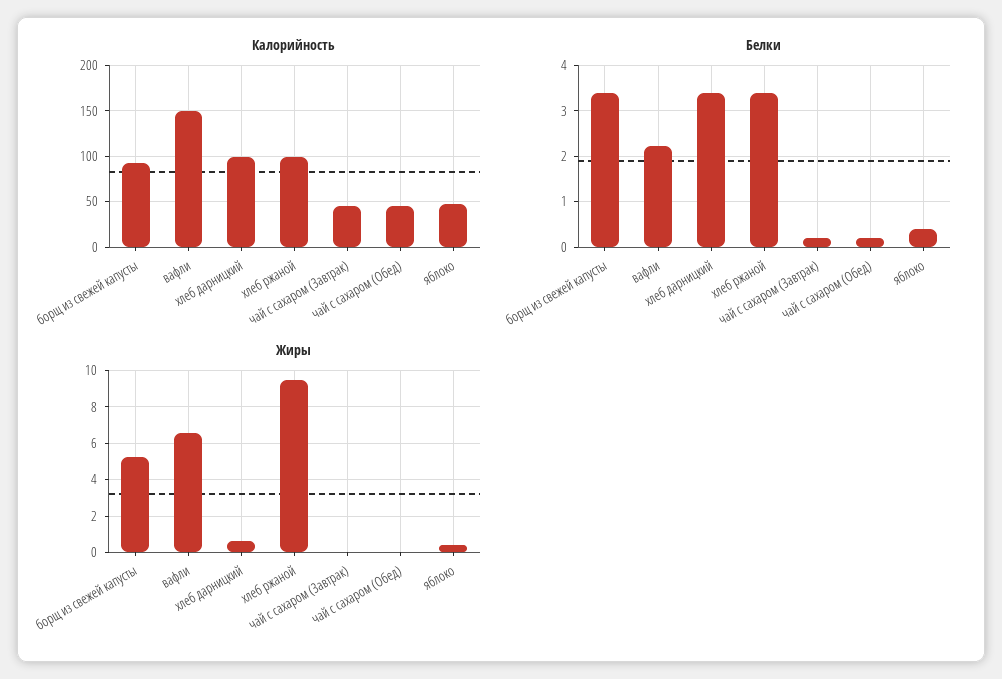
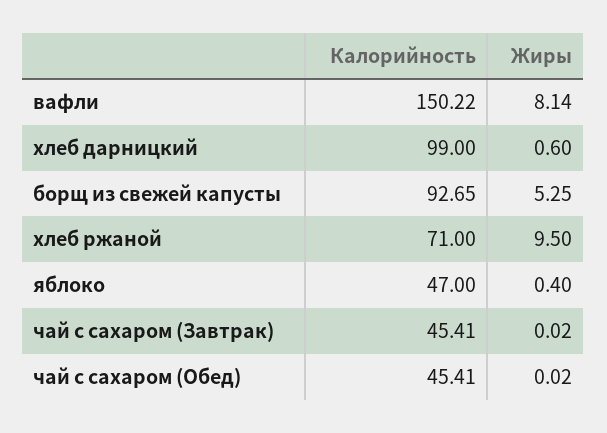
  {
    "Калорийность": {
      "борщ из свежей капусты": 92.65,
      "вафли": 150.22,
      "хлеб дарницкий": 99,
-     "хлеб ржаной": 100,
+     "хлеб ржаной": 71,
      "чай с сахаром (Завтрак)": 45.41,
      "чай с сахаром (Обед)": 45.41,
      "яблоко": 47
    },
-   "Белки": {
-     "борщ из свежей капусты": 3.4,
-     "вафли": 2.2,
-     "хлеб дарницкий": 3.4,
-     "хлеб ржаной": 3.4,
-     "чай с сахаром (Завтрак)": 0.2,
-     "чай с сахаром (Обед)": 0.2,
-     "яблоко": 0.4
-   },
    "Жиры": {
      "борщ из свежей капусты": 5.25,
-     "вафли": 6.5,
+     "вафли": 8.14,
      "хлеб дарницкий": 0.6,
      "хлеб ржаной": 9.5,
      "чай с сахаром (Завтрак)": 0.02,
      "чай с сахаром (Обед)": 0.02,
      "яблоко": 0.4
    }
  }

